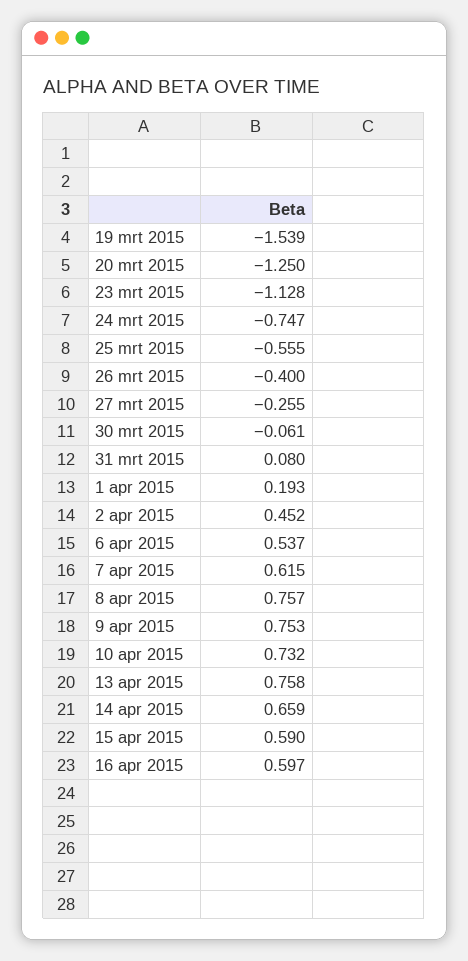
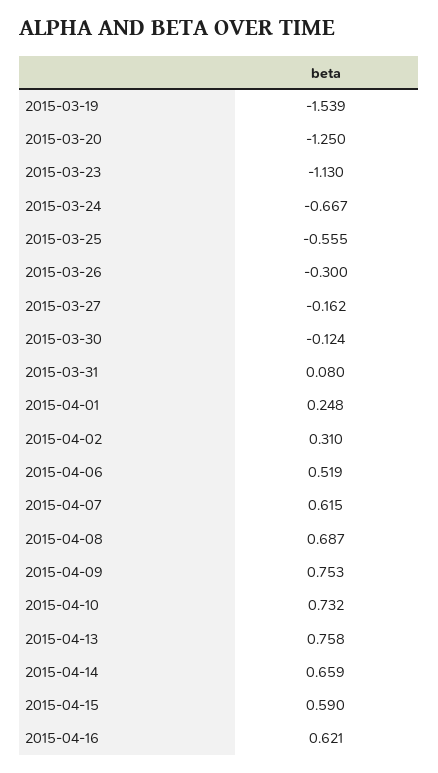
  {
    "19 mrt 2015": -1.539,
    "20 mrt 2015": -1.25,
-   "23 mrt 2015": -1.128,
+   "23 mrt 2015": -1.13,
-   "24 mrt 2015": -0.747,
+   "24 mrt 2015": -0.667,
    "25 mrt 2015": -0.555,
-   "26 mrt 2015": -0.4,
+   "26 mrt 2015": -0.3,
-   "27 mrt 2015": -0.255,
+   "27 mrt 2015": -0.162,
-   "30 mrt 2015": -0.061,
+   "30 mrt 2015": -0.124,
    "31 mrt 2015": 0.08,
-   "1 apr 2015": 0.193,
+   "1 apr 2015": 0.248,
-   "2 apr 2015": 0.452,
+   "2 apr 2015": 0.31,
-   "6 apr 2015": 0.537,
+   "6 apr 2015": 0.519,
    "7 apr 2015": 0.615,
-   "8 apr 2015": 0.757,
+   "8 apr 2015": 0.687,
    "9 apr 2015": 0.753,
    "10 apr 2015": 0.732,
    "13 apr 2015": 0.758,
    "14 apr 2015": 0.659,
    "15 apr 2015": 0.59,
-   "16 apr 2015": 0.597
+   "16 apr 2015": 0.621
  }

